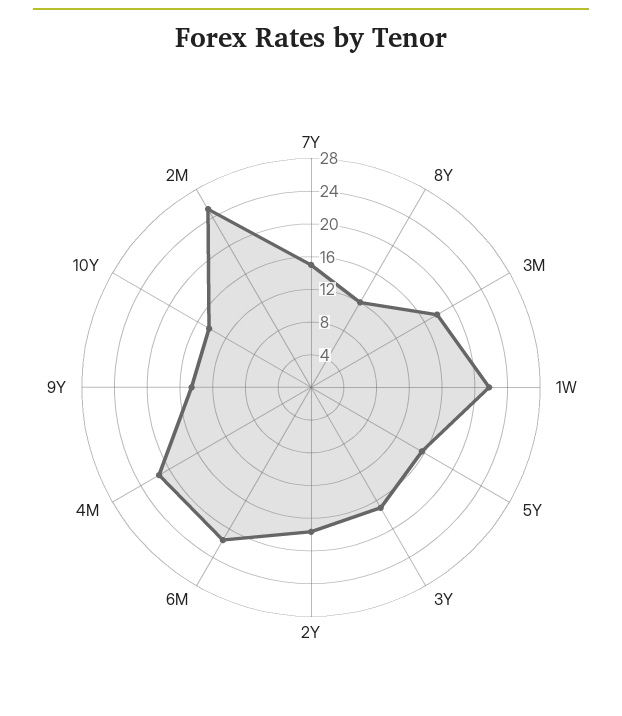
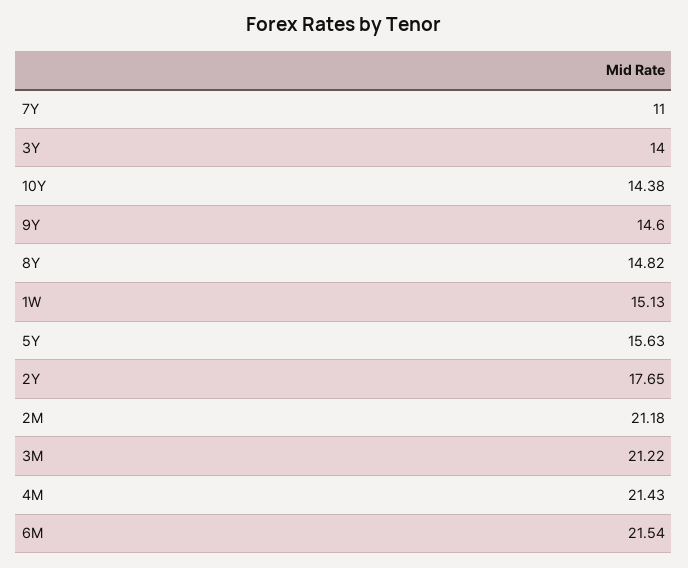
  {
-   "7Y": 15,
+   "7Y": 11,
-   "8Y": 12,
+   "8Y": 14.82,
-   "3M": 18,
+   "3M": 21.22,
-   "1W": 22,
+   "1W": 15.13,
    "5Y": 15.63,
-   "3Y": 17,
+   "3Y": 14,
    "2Y": 17.65,
    "6M": 21.54,
    "4M": 21.43,
    "9Y": 14.6,
    "10Y": 14.38,
-   "2M": 25
+   "2M": 21.18
  }

